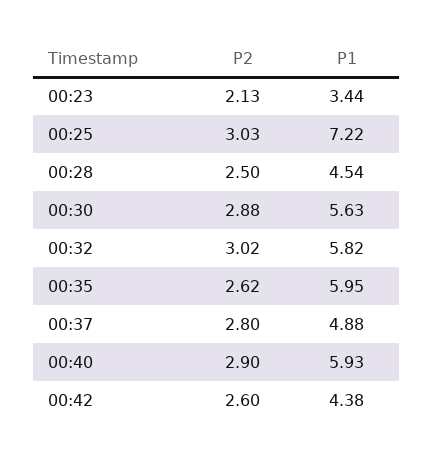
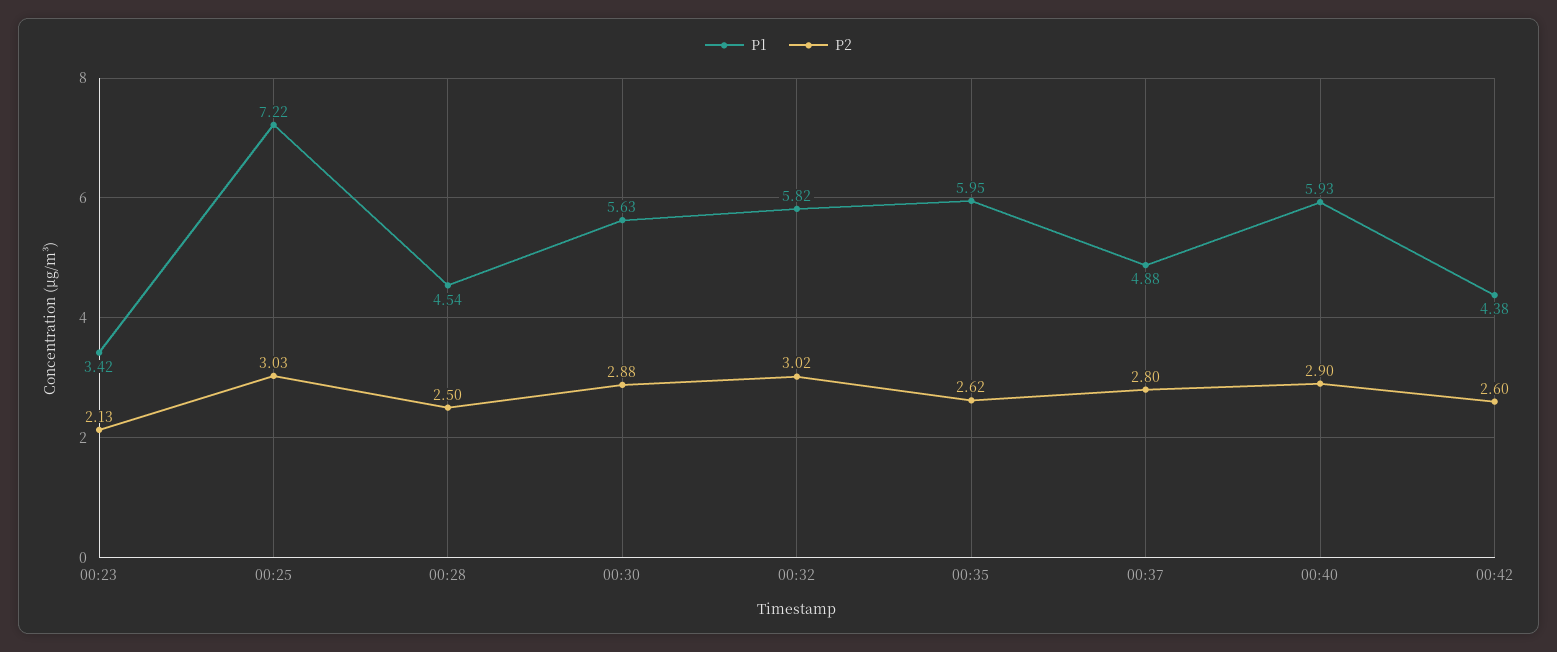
  {
    "P2": {
      "00:23": 2.13,
      "00:25": 3.03,
      "00:28": 2.5,
      "00:30": 2.88,
      "00:32": 3.02,
      "00:35": 2.62,
      "00:37": 2.8,
      "00:40": 2.9,
      "00:42": 2.6
    },
    "P1": {
-     "00:23": 3.44,
+     "00:23": 3.42,
      "00:25": 7.22,
      "00:28": 4.54,
      "00:30": 5.63,
      "00:32": 5.82,
      "00:35": 5.95,
      "00:37": 4.88,
      "00:40": 5.93,
      "00:42": 4.38
    }
  }

